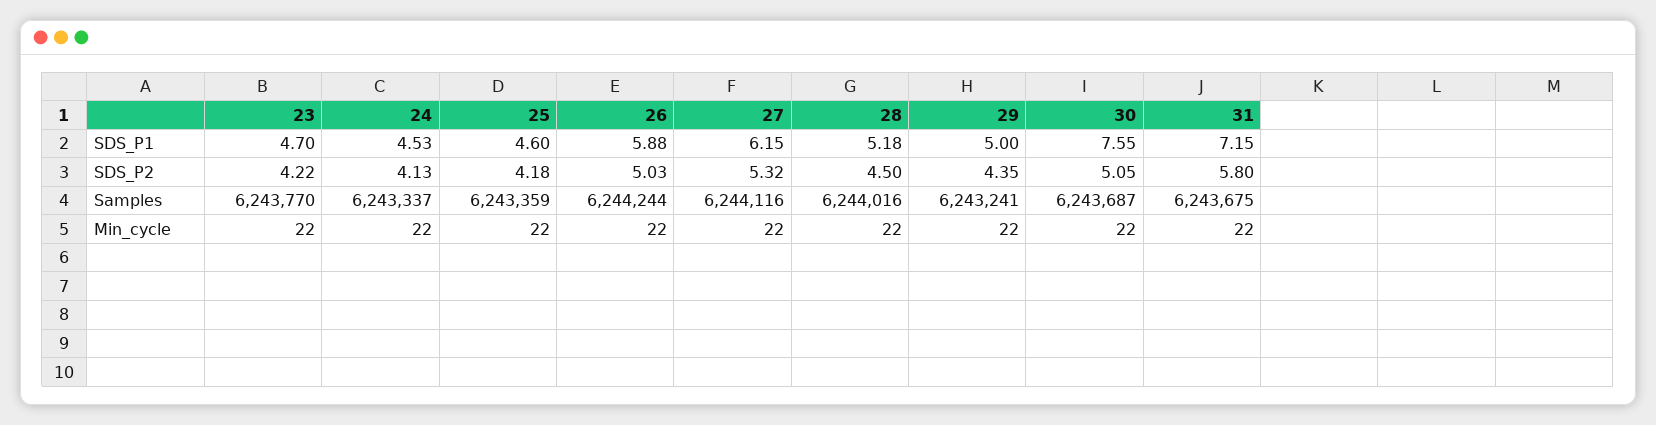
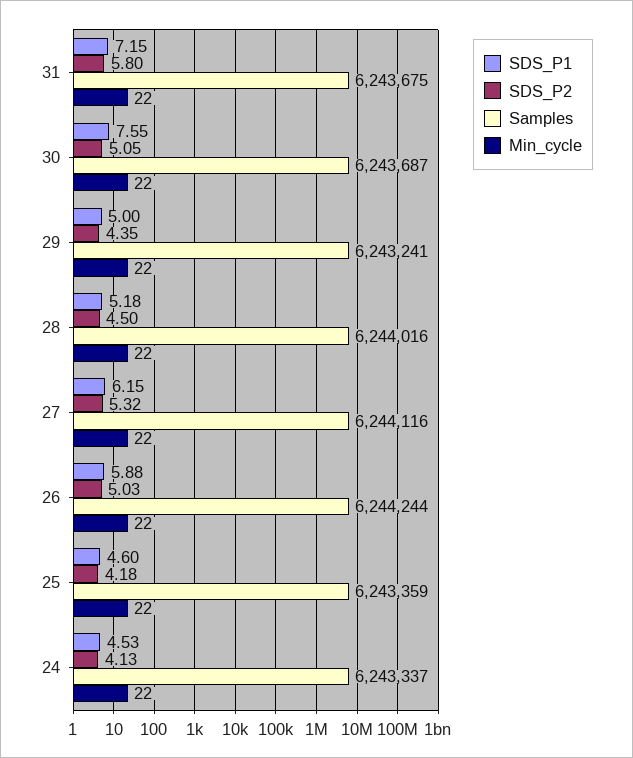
  {
    "SDS_P1": {
-     "23": 4.7,
      "24": 4.53,
      "25": 4.6,
      "26": 5.88,
      "27": 6.15,
      "28": 5.18,
      "29": 5,
      "30": 7.55,
      "31": 7.15
    },
    "SDS_P2": {
-     "23": 4.22,
      "24": 4.13,
      "25": 4.18,
      "26": 5.03,
      "27": 5.32,
      "28": 4.5,
      "29": 4.35,
      "30": 5.05,
      "31": 5.8
    },
    "Samples": {
-     "23": 6243770,
      "24": 6243337,
      "25": 6243359,
      "26": 6244244,
      "27": 6244116,
      "28": 6244016,
      "29": 6243241,
      "30": 6243687,
      "31": 6243675
    },
    "Min_cycle": {
-     "23": 22,
      "24": 22,
      "25": 22,
      "26": 22,
      "27": 22,
      "28": 22,
      "29": 22,
      "30": 22,
      "31": 22
    }
  }

